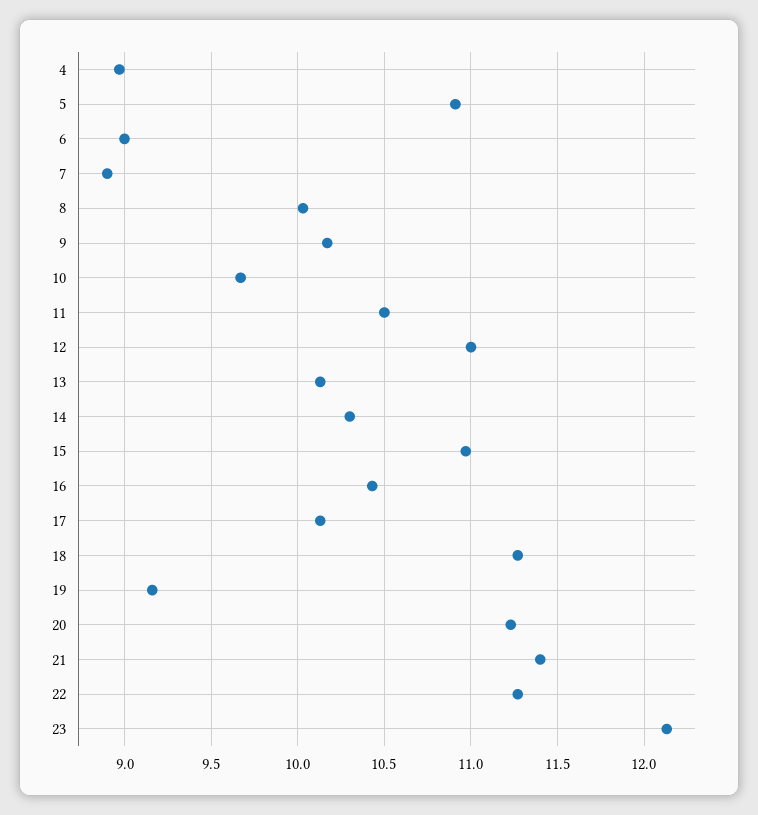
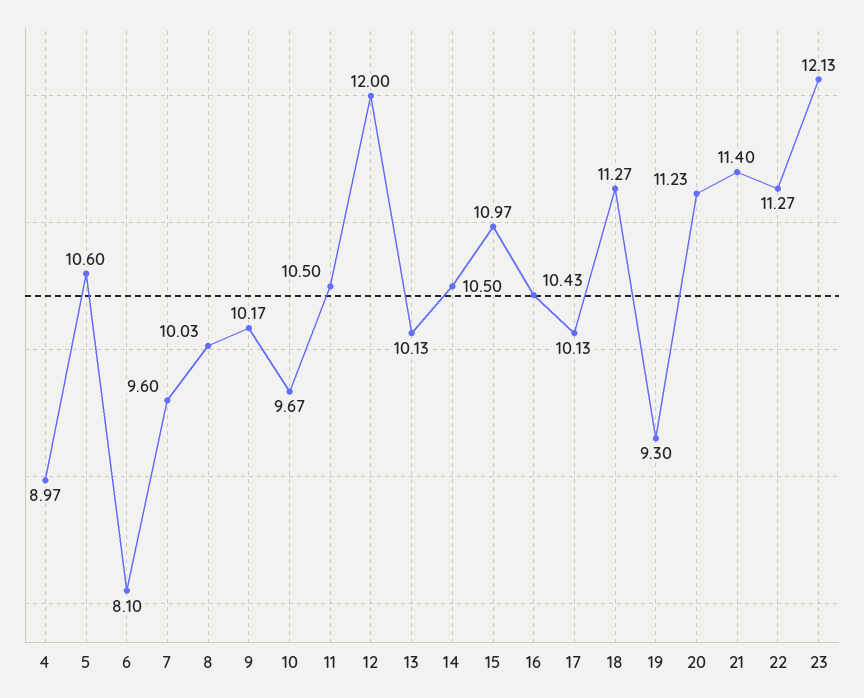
  {
    "4": 8.97,
-   "5": 10.9,
+   "5": 10.6,
-   "6": 9,
+   "6": 8.1,
-   "7": 8.9,
+   "7": 9.6,
    "8": 10.03,
    "9": 10.17,
    "10": 9.67,
    "11": 10.5,
-   "12": 11,
+   "12": 12,
    "13": 10.13,
-   "14": 10.3,
+   "14": 10.5,
    "15": 10.97,
    "16": 10.43,
    "17": 10.13,
    "18": 11.27,
-   "19": 9.15,
+   "19": 9.3,
    "20": 11.23,
    "21": 11.4,
    "22": 11.27,
    "23": 12.13
  }

